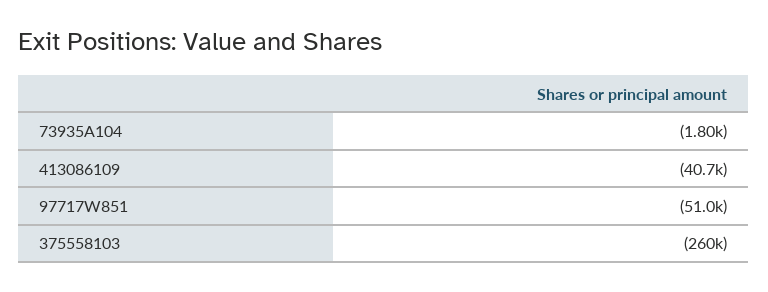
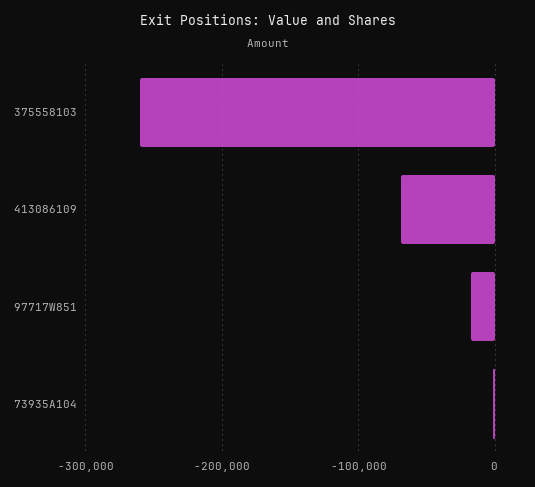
  {
    "73935A104": -1800,
-   "413086109": -40700,
+   "413086109": -70000,
-   "97717W851": -51000,
+   "97717W851": -20000,
    "375558103": -260000
  }

